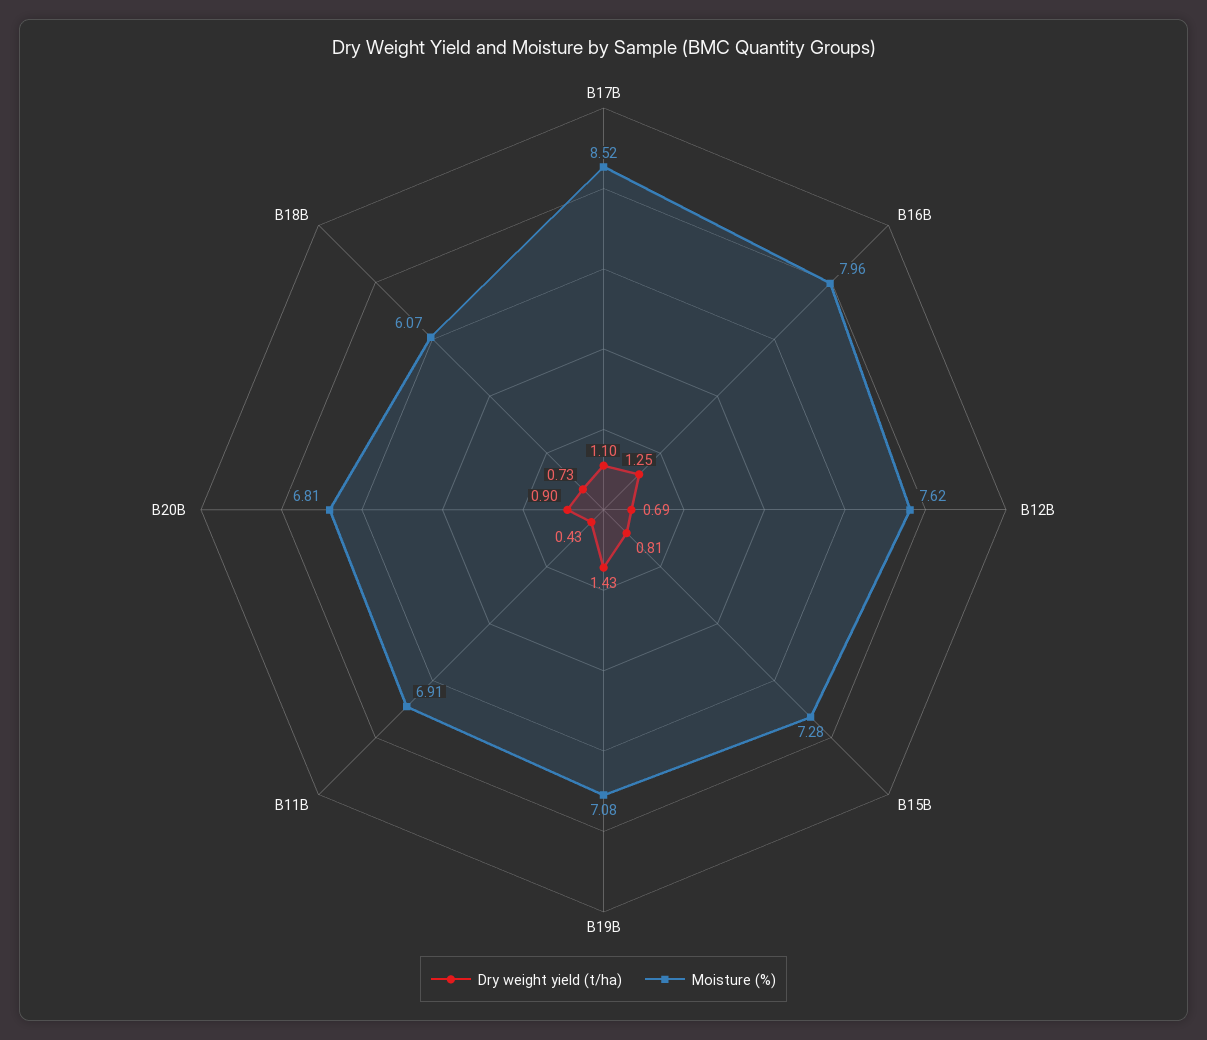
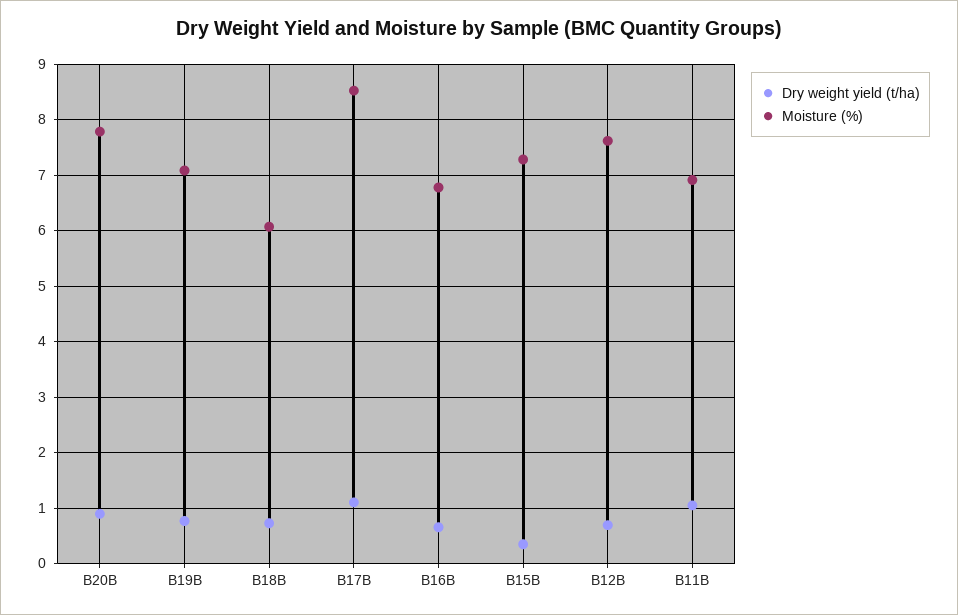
  {
    "Dry weight yield (t/ha)": {
      "B17B": 1.1,
-     "B16B": 1.25,
+     "B16B": 0.6,
      "B12B": 0.69,
-     "B15B": 0.81,
+     "B15B": 0.4,
-     "B19B": 1.43,
+     "B19B": 0.8,
-     "B11B": 0.43,
+     "B11B": 1,
      "B20B": 0.9,
      "B18B": 0.73
    },
    "Moisture (%)": {
      "B17B": 8.52,
-     "B16B": 7.96,
+     "B16B": 6.8,
      "B12B": 7.62,
      "B15B": 7.28,
      "B19B": 7.08,
      "B11B": 6.91,
-     "B20B": 6.81,
+     "B20B": 7.8,
      "B18B": 6.07
    }
  }

